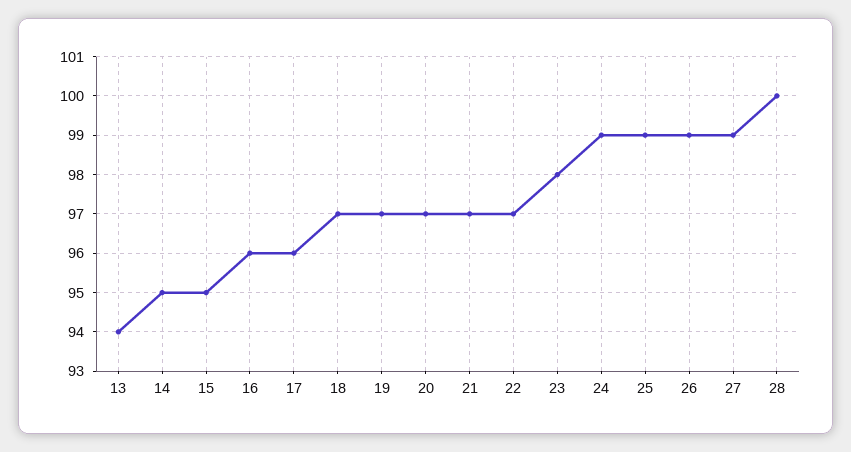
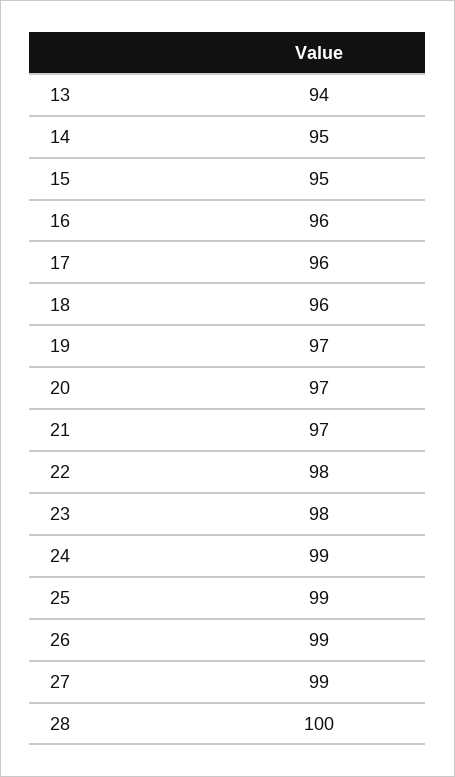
  {
    "13": 94,
    "14": 95,
    "15": 95,
    "16": 96,
    "17": 96,
-   "18": 97,
+   "18": 96,
    "19": 97,
    "20": 97,
    "21": 97,
-   "22": 97,
+   "22": 98,
    "23": 98,
    "24": 99,
    "25": 99,
    "26": 99,
    "27": 99,
    "28": 100
  }

